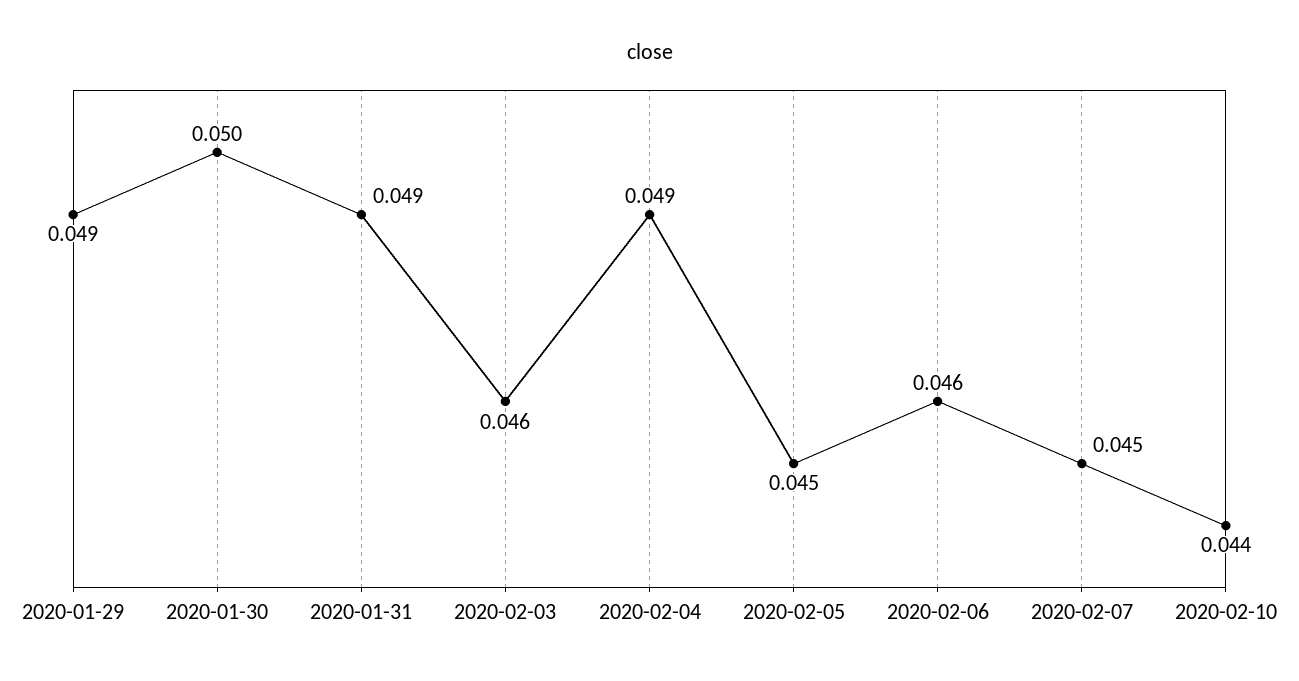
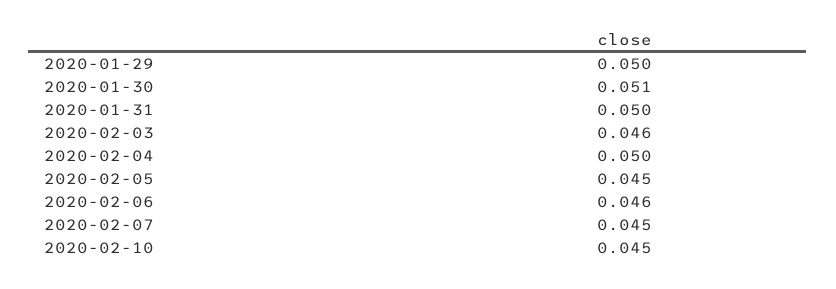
  {
-   "2020-01-29": 0.049,
+   "2020-01-29": 0.05,
-   "2020-01-30": 0.05,
+   "2020-01-30": 0.051,
-   "2020-01-31": 0.049,
+   "2020-01-31": 0.05,
    "2020-02-03": 0.046,
-   "2020-02-04": 0.049,
+   "2020-02-04": 0.05,
    "2020-02-05": 0.045,
    "2020-02-06": 0.046,
    "2020-02-07": 0.045,
-   "2020-02-10": 0.044
+   "2020-02-10": 0.045
  }

